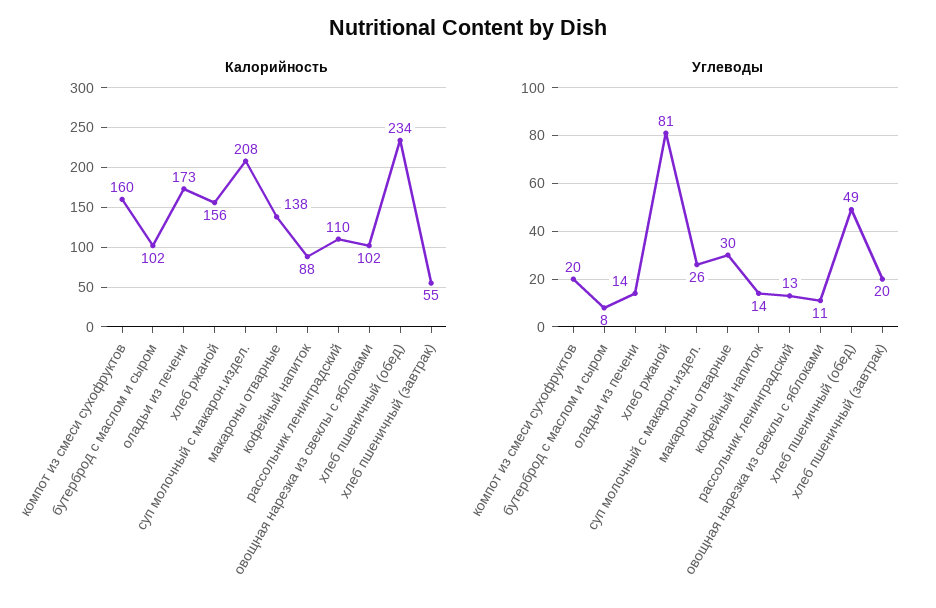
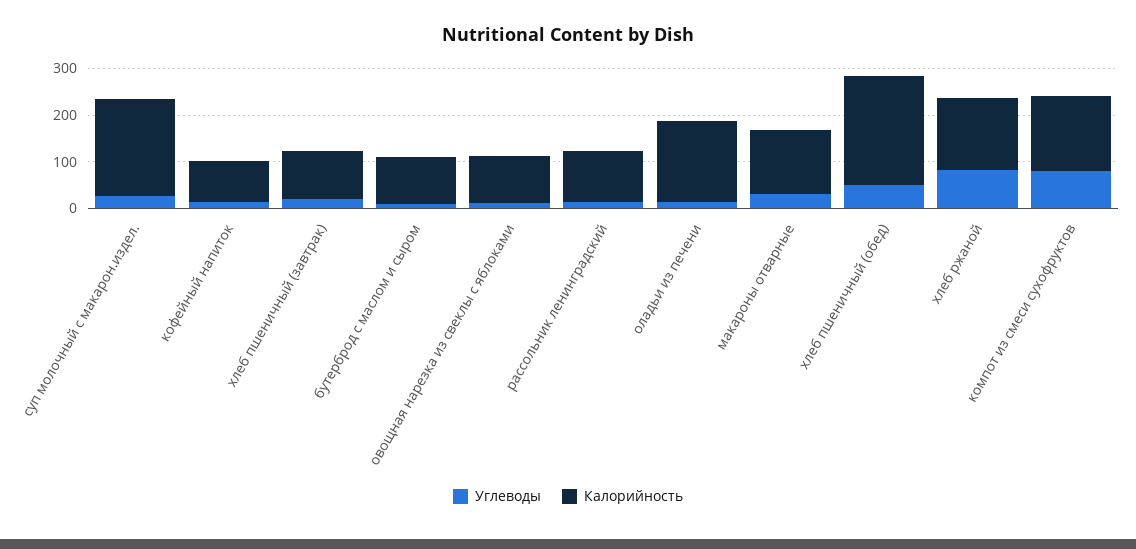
  {
    "Калорийность": {
      "компот из смеси сухофруктов": 160,
      "бутерброд с маслом и сыром": 102,
      "оладьи из печени": 173,
      "хлеб ржаной": 156,
      "суп молочный с макарон.издел.": 208,
      "макароны отварные": 138,
      "кофейный напиток": 88,
      "рассольник ленинградский": 110,
      "овощная нарезка из свеклы с яблоками": 102,
      "хлеб пшеничный (обед)": 234,
-     "хлеб пшеничный (завтрак)": 55
+     "хлеб пшеничный (завтрак)": 100
    },
    "Углеводы": {
-     "компот из смеси сухофруктов": 20,
+     "компот из смеси сухофруктов": 80,
      "бутерброд с маслом и сыром": 8,
      "оладьи из печени": 14,
      "хлеб ржаной": 81,
      "суп молочный с макарон.издел.": 26,
      "макароны отварные": 30,
      "кофейный напиток": 14,
      "рассольник ленинградский": 13,
      "овощная нарезка из свеклы с яблоками": 11,
      "хлеб пшеничный (обед)": 49,
      "хлеб пшеничный (завтрак)": 20
    }
  }

